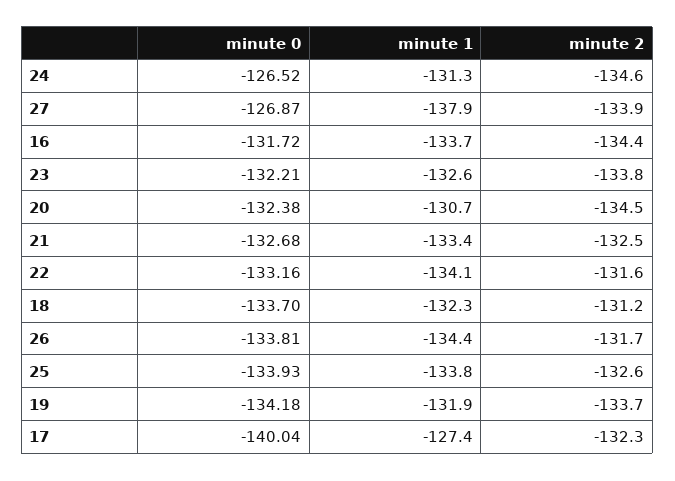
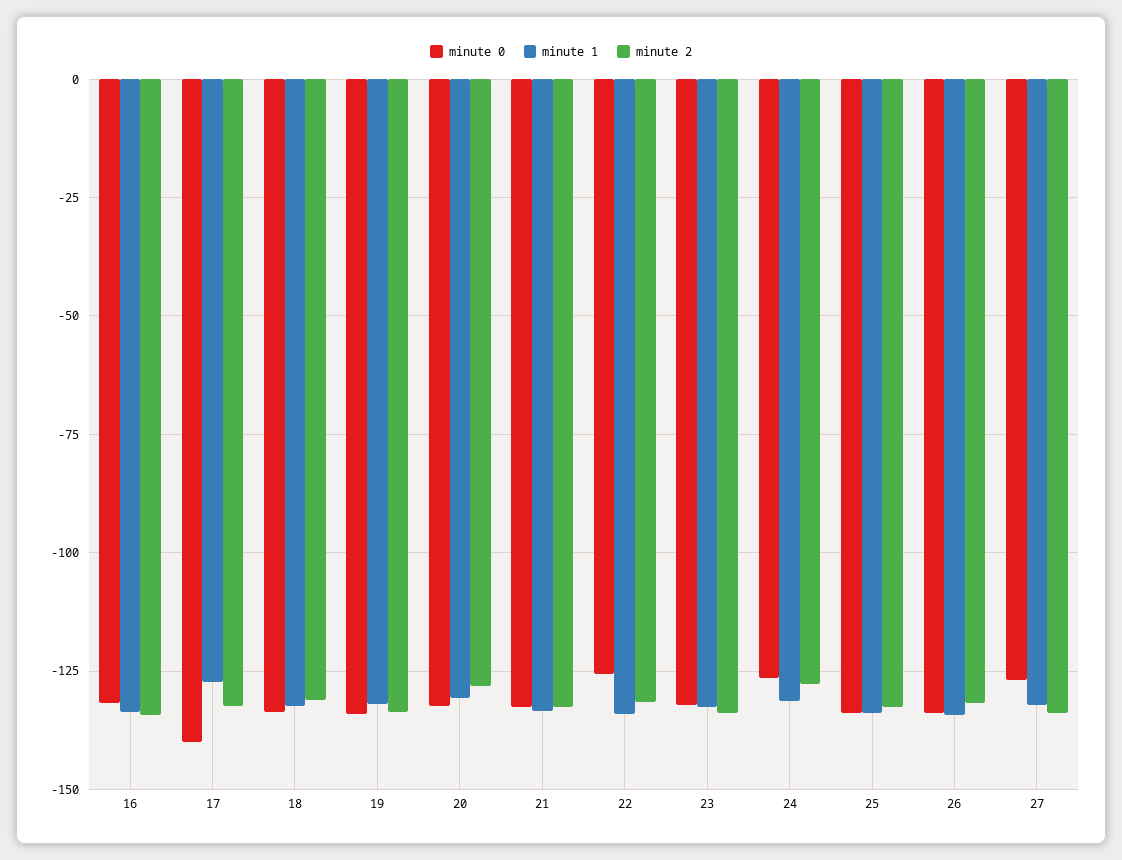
  {
    "minute 0": {
      "24": -126.52,
      "27": -126.87,
      "16": -131.72,
      "23": -132.21,
      "20": -132.38,
      "21": -132.68,
-     "22": -133.16,
+     "22": -125,
      "18": -133.7,
      "26": -133.81,
      "25": -133.93,
      "19": -134.18,
      "17": -140.04
    },
    "minute 1": {
      "24": -131.3,
-     "27": -137.9,
+     "27": -132.5,
      "16": -133.7,
      "23": -132.6,
      "20": -130.7,
      "21": -133.4,
      "22": -134.1,
      "18": -132.3,
      "26": -134.4,
      "25": -133.8,
      "19": -131.9,
      "17": -127.4
    },
    "minute 2": {
-     "24": -134.6,
+     "24": -127.5,
      "27": -133.9,
      "16": -134.4,
      "23": -133.8,
-     "20": -134.5,
+     "20": -127.5,
      "21": -132.5,
      "22": -131.6,
      "18": -131.2,
      "26": -131.7,
      "25": -132.6,
      "19": -133.7,
      "17": -132.3
    }
  }

